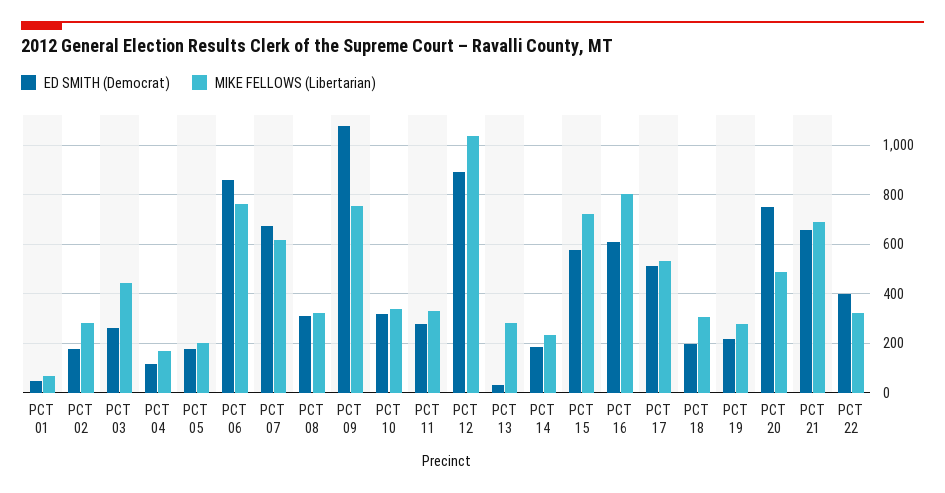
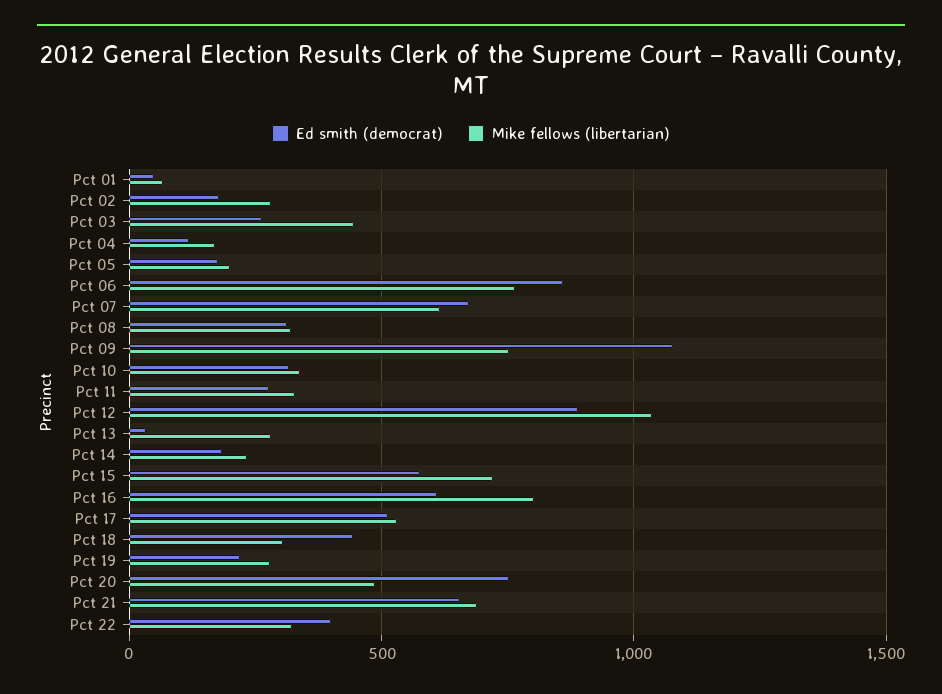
  {
    "ED SMITH (Democrat)": {
      "PCT 01": 50,
      "PCT 02": 175,
      "PCT 03": 275,
      "PCT 04": 125,
      "PCT 05": 175,
      "PCT 06": 850,
      "PCT 07": 675,
      "PCT 08": 300,
      "PCT 09": 1075,
      "PCT 10": 325,
      "PCT 11": 275,
      "PCT 12": 900,
      "PCT 13": 25,
      "PCT 14": 175,
      "PCT 15": 575,
      "PCT 16": 600,
      "PCT 17": 500,
-     "PCT 18": 200,
+     "PCT 18": 450,
      "PCT 19": 225,
      "PCT 20": 750,
      "PCT 21": 650,
      "PCT 22": 400
    },
    "MIKE FELLOWS (Libertarian)": {
      "PCT 01": 75,
      "PCT 02": 275,
      "PCT 03": 450,
      "PCT 04": 175,
      "PCT 05": 200,
      "PCT 06": 775,
      "PCT 07": 625,
      "PCT 08": 325,
      "PCT 09": 750,
      "PCT 10": 350,
      "PCT 11": 325,
      "PCT 12": 1025,
      "PCT 13": 275,
      "PCT 14": 225,
      "PCT 15": 725,
      "PCT 16": 800,
      "PCT 17": 525,
      "PCT 18": 300,
      "PCT 19": 275,
      "PCT 20": 475,
      "PCT 21": 700,
      "PCT 22": 325
    }
  }

